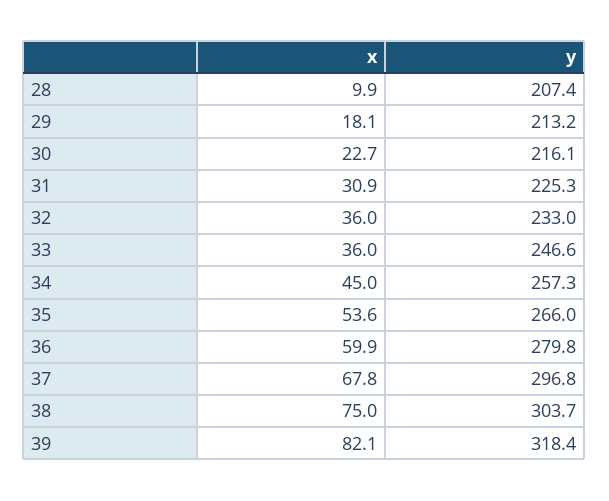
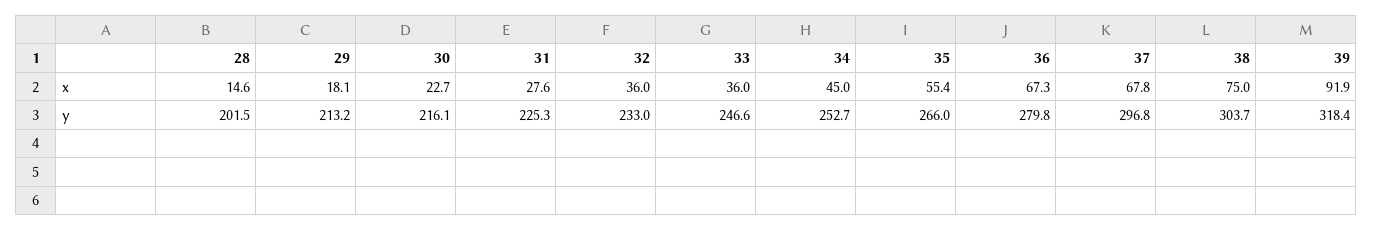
  {
    "x": {
-     "28": 9.9,
+     "28": 14.6,
      "29": 18.1,
      "30": 22.7,
-     "31": 30.9,
+     "31": 27.6,
      "32": 36,
      "33": 36,
      "34": 45,
-     "35": 53.6,
+     "35": 55.4,
-     "36": 59.9,
+     "36": 67.3,
      "37": 67.8,
      "38": 75,
-     "39": 82.1
+     "39": 91.9
    },
    "y": {
-     "28": 207.4,
+     "28": 201.5,
      "29": 213.2,
      "30": 216.1,
      "31": 225.3,
      "32": 233,
      "33": 246.6,
-     "34": 257.3,
+     "34": 252.7,
      "35": 266,
      "36": 279.8,
      "37": 296.8,
      "38": 303.7,
      "39": 318.4
    }
  }

